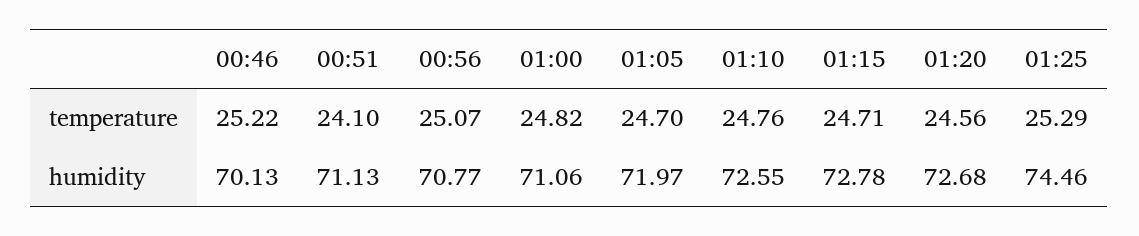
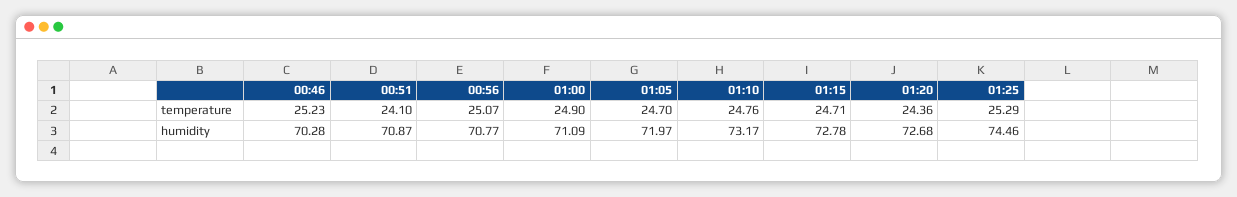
  {
    "00:46": {
-     "temperature": 25.22,
+     "temperature": 25.23,
-     "humidity": 70.13
+     "humidity": 70.28
    },
    "00:51": {
      "temperature": 24.1,
-     "humidity": 71.13
+     "humidity": 70.87
    },
    "00:56": {
      "temperature": 25.07,
      "humidity": 70.77
    },
    "01:00": {
-     "temperature": 24.82,
+     "temperature": 24.9,
-     "humidity": 71.06
+     "humidity": 71.09
    },
    "01:05": {
      "temperature": 24.7,
      "humidity": 71.97
    },
    "01:10": {
      "temperature": 24.76,
-     "humidity": 72.55
+     "humidity": 73.17
    },
    "01:15": {
      "temperature": 24.71,
      "humidity": 72.78
    },
    "01:20": {
-     "temperature": 24.56,
+     "temperature": 24.36,
      "humidity": 72.68
    },
    "01:25": {
      "temperature": 25.29,
      "humidity": 74.46
    }
  }

